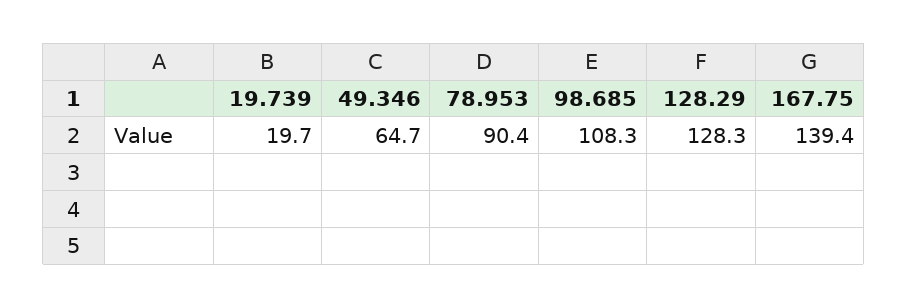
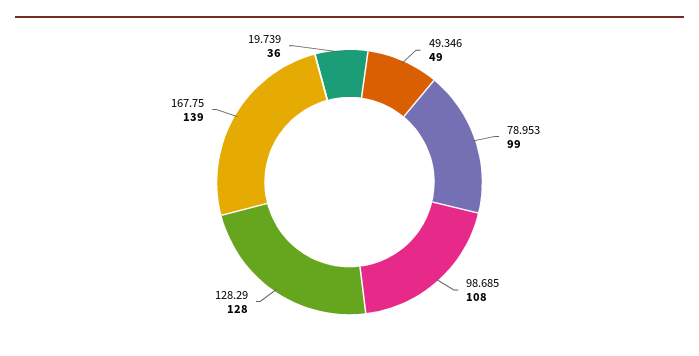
  {
-   "19.739": 19.7,
+   "19.739": 36,
-   "49.346": 64.7,
+   "49.346": 49,
-   "78.953": 90.4,
+   "78.953": 99,
    "98.685": 108.3,
    "128.29": 128.3,
    "167.75": 139.4
  }

